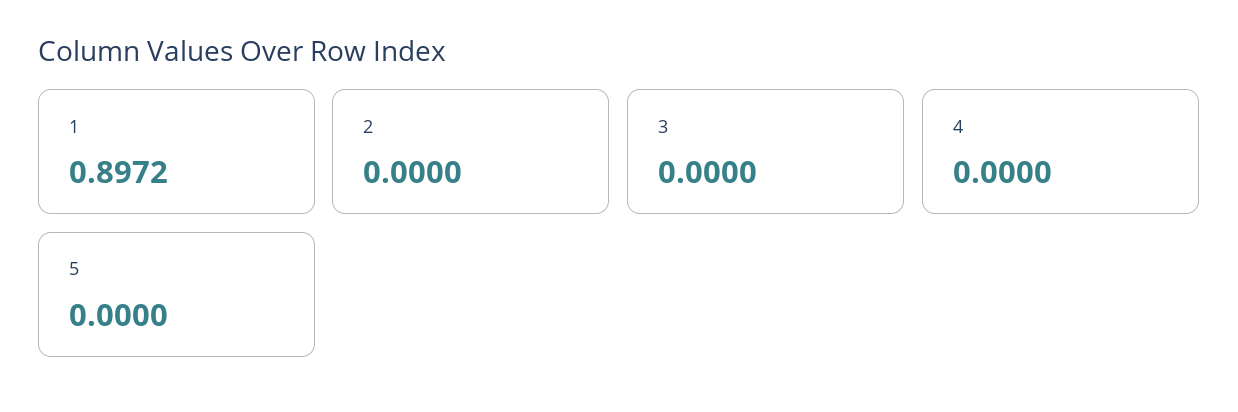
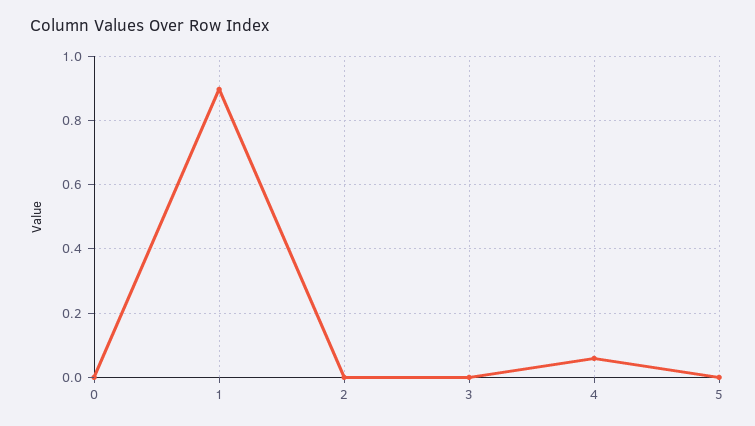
  {
    "1": 0.8972,
    "2": 0,
    "3": 0,
-   "4": 0,
+   "4": 0.06,
-   "5": 0
+   "5": 0,
+   "0": 0
  }

